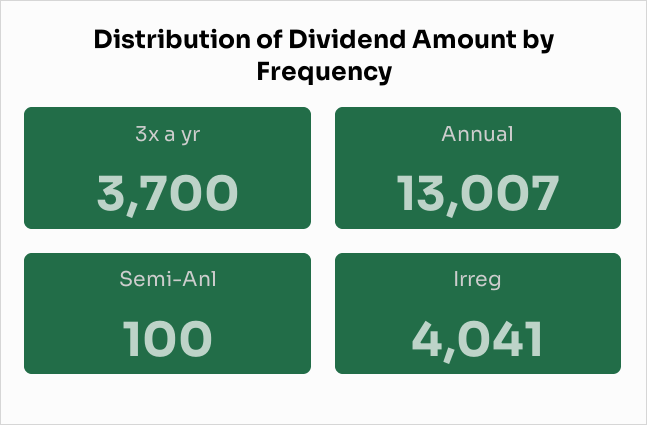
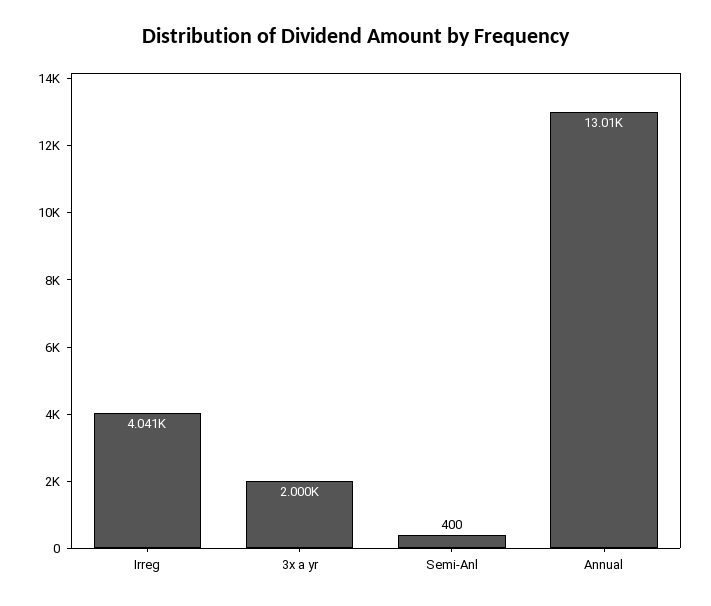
  {
-   "3x a yr": 3700,
+   "3x a yr": 2000,
    "Annual": 13007,
-   "Semi-Anl": 100,
+   "Semi-Anl": 400,
    "Irreg": 4041
  }

